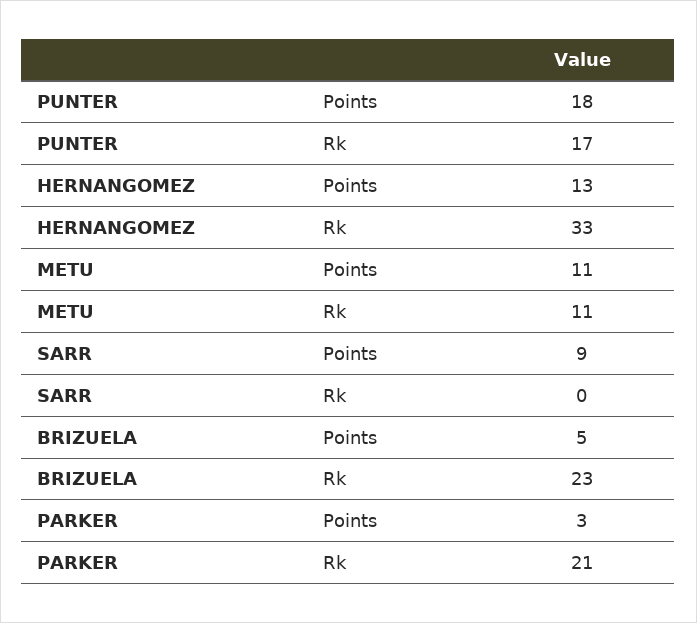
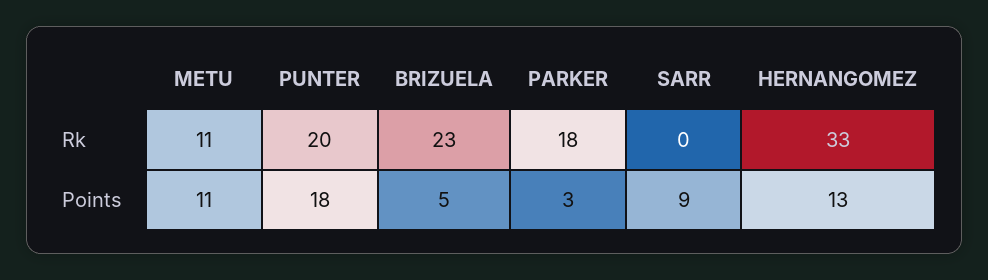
  {
    "PUNTER": {
      "Points": 18,
-     "Rk": 17
+     "Rk": 20
    },
    "HERNANGOMEZ": {
      "Points": 13,
      "Rk": 33
    },
    "METU": {
      "Points": 11,
      "Rk": 11
    },
    "SARR": {
      "Points": 9,
      "Rk": 0
    },
    "BRIZUELA": {
      "Points": 5,
      "Rk": 23
    },
    "PARKER": {
      "Points": 3,
-     "Rk": 21
+     "Rk": 18
    }
  }

